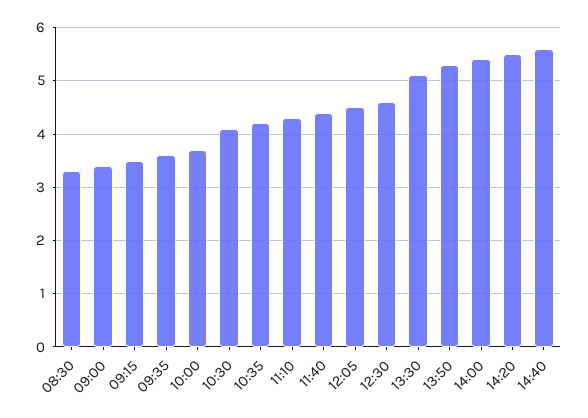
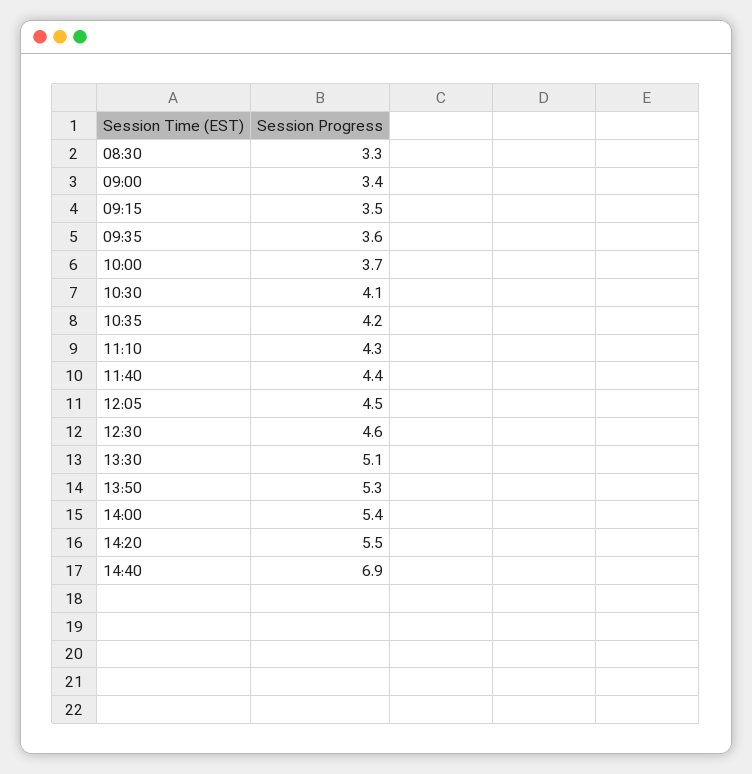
  {
    "08:30": 3.3,
    "09:00": 3.4,
    "09:15": 3.5,
    "09:35": 3.6,
    "10:00": 3.7,
    "10:30": 4.1,
    "10:35": 4.2,
    "11:10": 4.3,
    "11:40": 4.4,
    "12:05": 4.5,
    "12:30": 4.6,
    "13:30": 5.1,
    "13:50": 5.3,
    "14:00": 5.4,
    "14:20": 5.5,
-   "14:40": 5.5
+   "14:40": 6.9
  }

